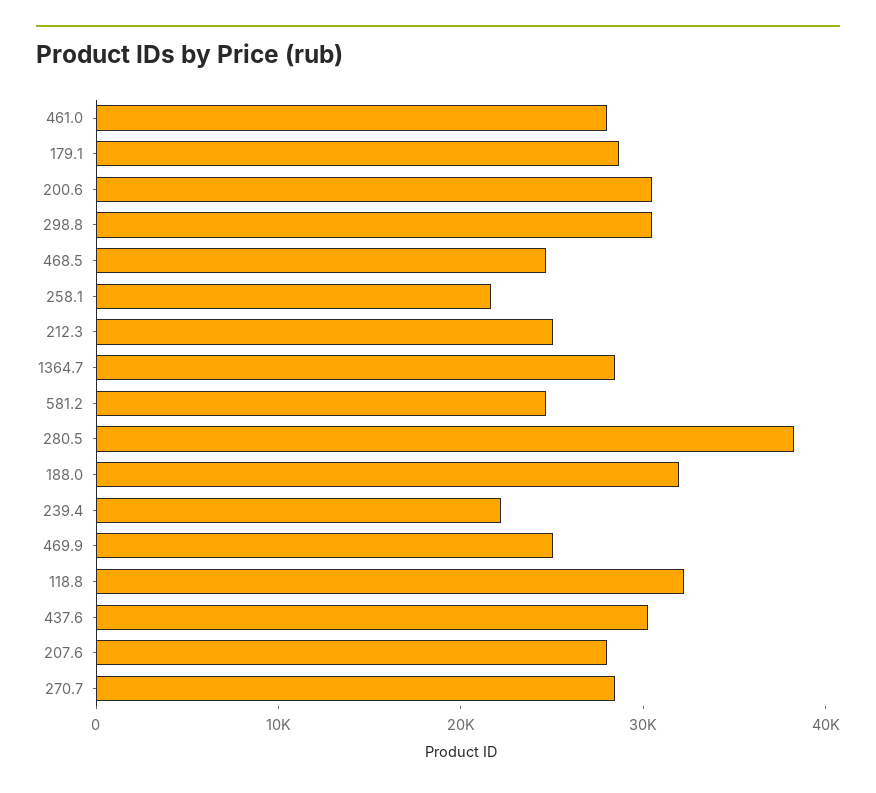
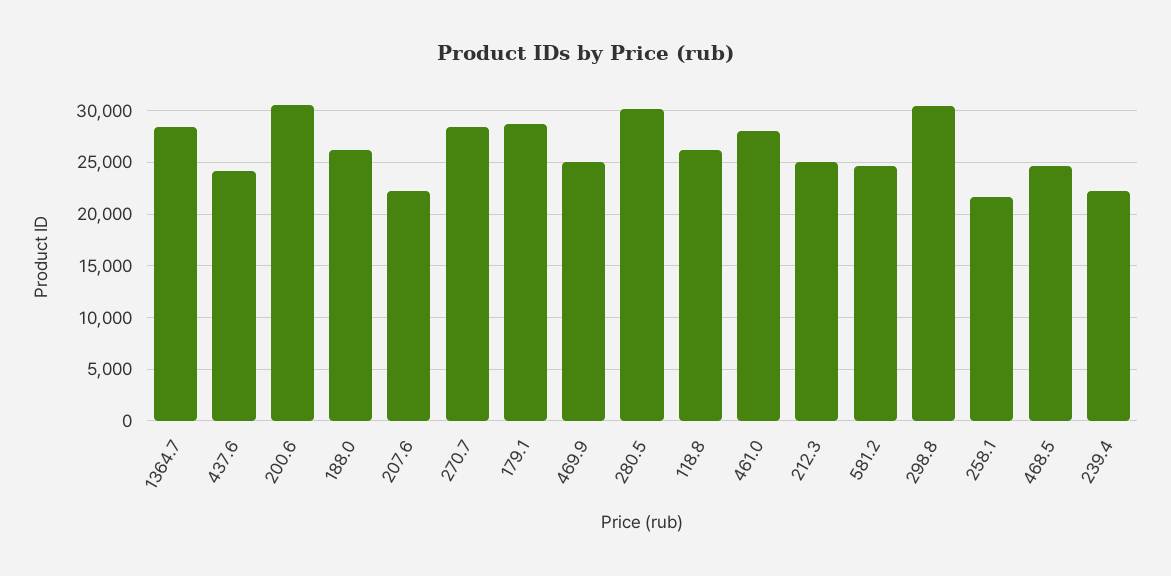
  {
    "461.0": 28000,
    "179.1": 29000,
    "200.6": 30000,
    "298.8": 30000,
    "468.5": 25000,
    "258.1": 22000,
    "212.3": 25000,
    "1364.7": 28000,
    "581.2": 25000,
-   "280.5": 38000,
+   "280.5": 30000,
-   "188.0": 32000,
+   "188.0": 26000,
    "239.4": 22000,
    "469.9": 25000,
-   "118.8": 32000,
+   "118.8": 26000,
-   "437.6": 30000,
+   "437.6": 24000,
-   "207.6": 28000,
+   "207.6": 22000,
    "270.7": 28000
  }

